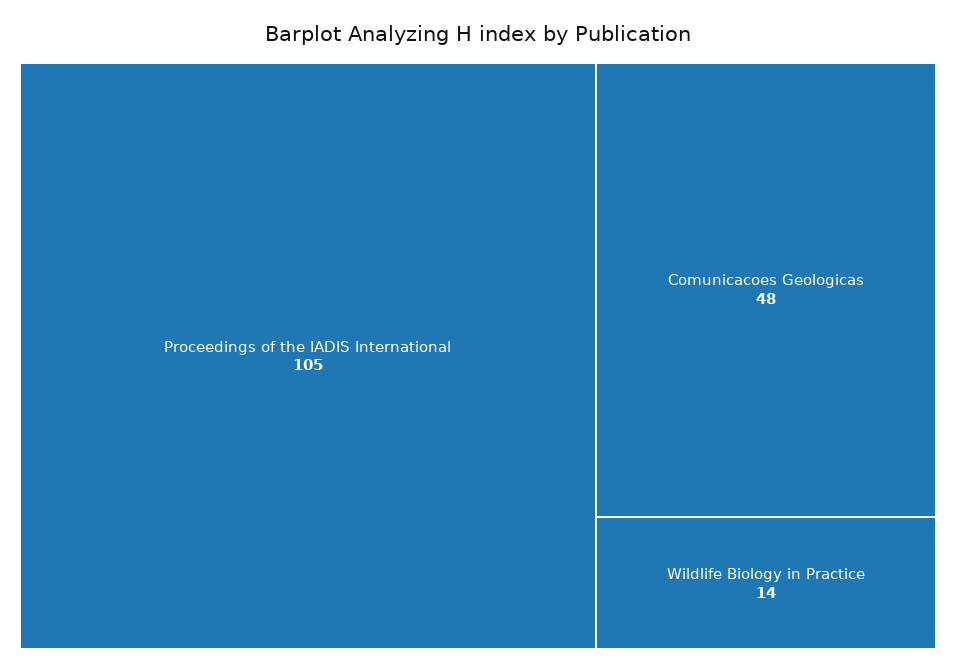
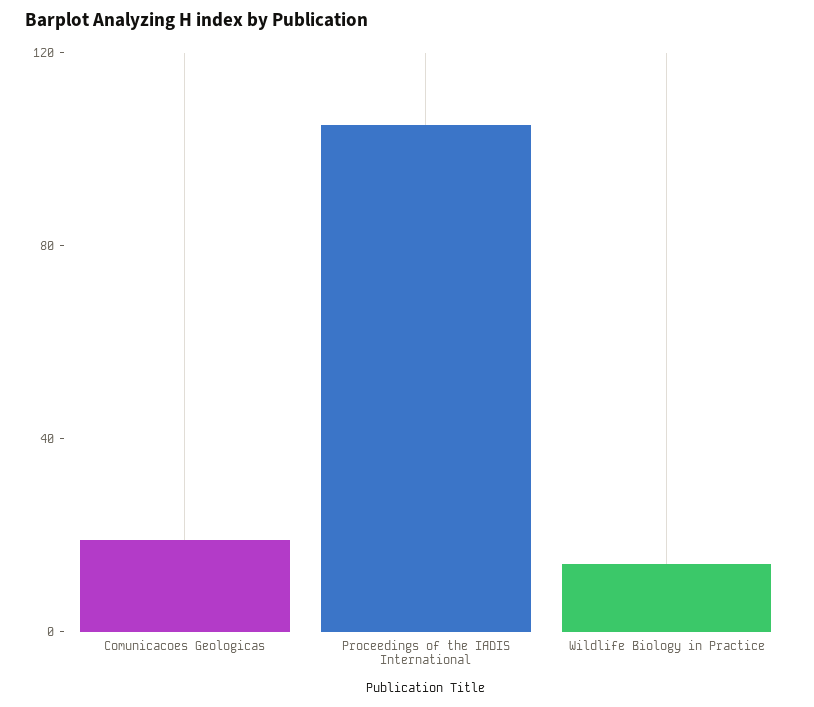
  {
    "Proceedings of the IADIS International": 105,
-   "Comunicacoes Geologicas": 48,
+   "Comunicacoes Geologicas": 20,
    "Wildlife Biology in Practice": 14
  }

